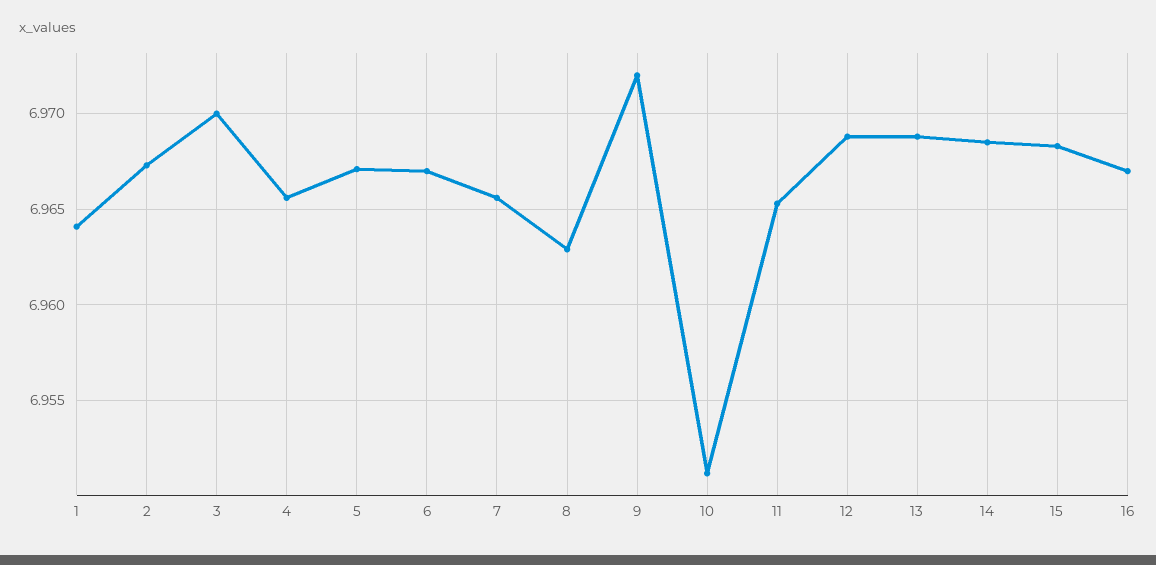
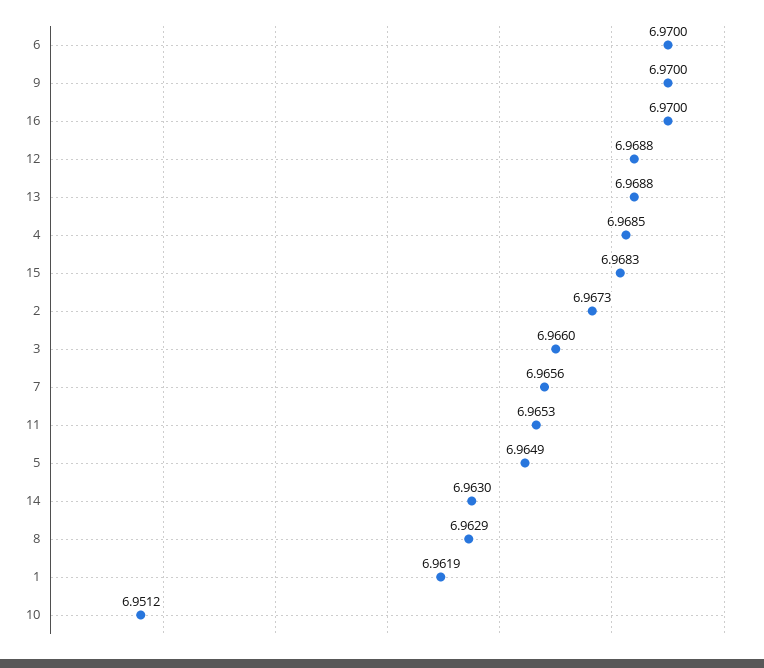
  {
-   "1": 6.964,
+   "1": 6.9619,
    "2": 6.9673,
-   "3": 6.97,
+   "3": 6.966,
-   "4": 6.9655,
+   "4": 6.9685,
-   "5": 6.967,
+   "5": 6.9649,
-   "6": 6.967,
+   "6": 6.97,
    "7": 6.9656,
    "8": 6.9629,
-   "9": 6.972,
+   "9": 6.97,
    "10": 6.9512,
    "11": 6.9653,
    "12": 6.9688,
    "13": 6.9688,
-   "14": 6.9685,
+   "14": 6.963,
    "15": 6.9683,
-   "16": 6.967
+   "16": 6.97
  }

